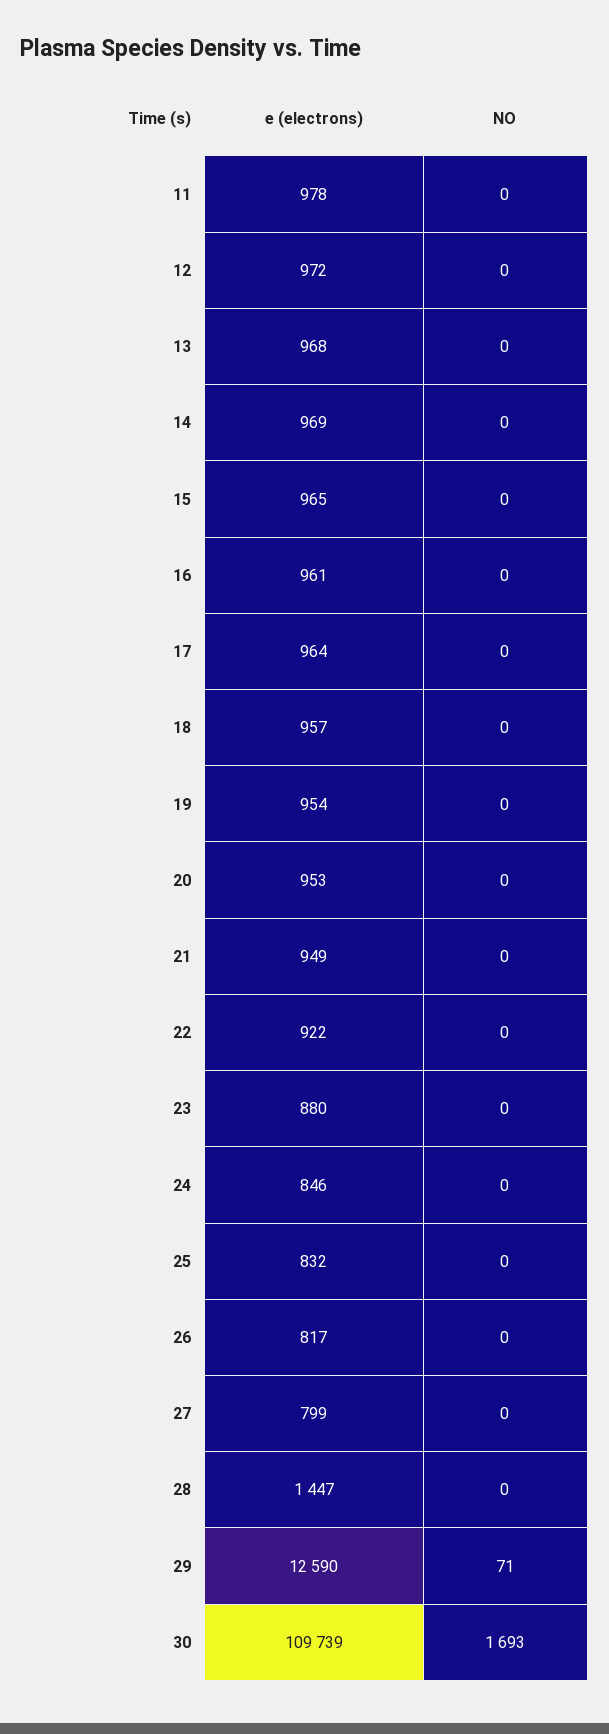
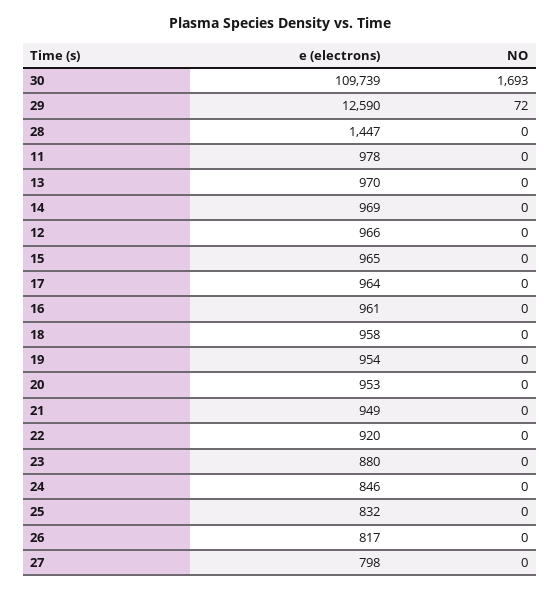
  {
    "e (electrons)": {
      "11": 978,
-     "12": 972,
+     "12": 966,
-     "13": 968,
+     "13": 970,
      "14": 969,
      "15": 965,
      "16": 961,
      "17": 964,
-     "18": 957,
+     "18": 958,
      "19": 954,
      "20": 953,
      "21": 949,
-     "22": 922,
+     "22": 920,
      "23": 880,
      "24": 846,
      "25": 832,
      "26": 817,
-     "27": 799,
+     "27": 798,
      "28": 1447,
      "29": 12590,
      "30": 109739
    },
    "NO": {
      "11": 0,
      "12": 0,
      "13": 0,
      "14": 0,
      "15": 0,
      "16": 0,
      "17": 0,
      "18": 0,
      "19": 0,
      "20": 0,
      "21": 0,
      "22": 0,
      "23": 0,
      "24": 0,
      "25": 0,
      "26": 0,
      "27": 0,
      "28": 0,
-     "29": 71,
+     "29": 72,
      "30": 1693
    }
  }

